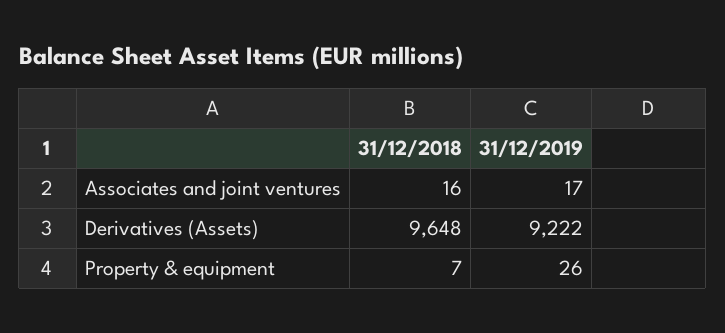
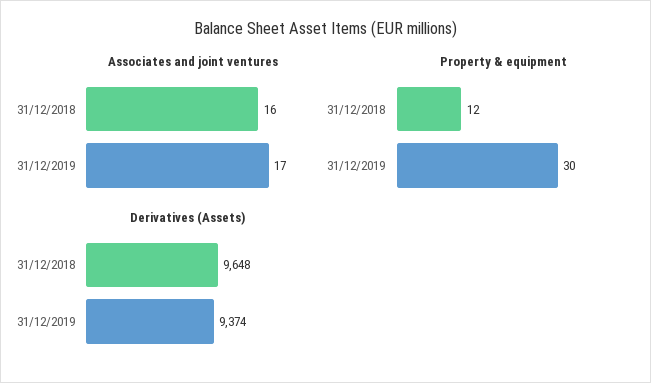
  {
    "Associates and joint ventures": {
      "31/12/2018": 16,
      "31/12/2019": 17
    },
    "Derivatives (Assets)": {
      "31/12/2018": 9648,
-     "31/12/2019": 9222
+     "31/12/2019": 9374
    },
    "Property & equipment": {
-     "31/12/2018": 7,
+     "31/12/2018": 12,
-     "31/12/2019": 26
+     "31/12/2019": 30
    }
  }

